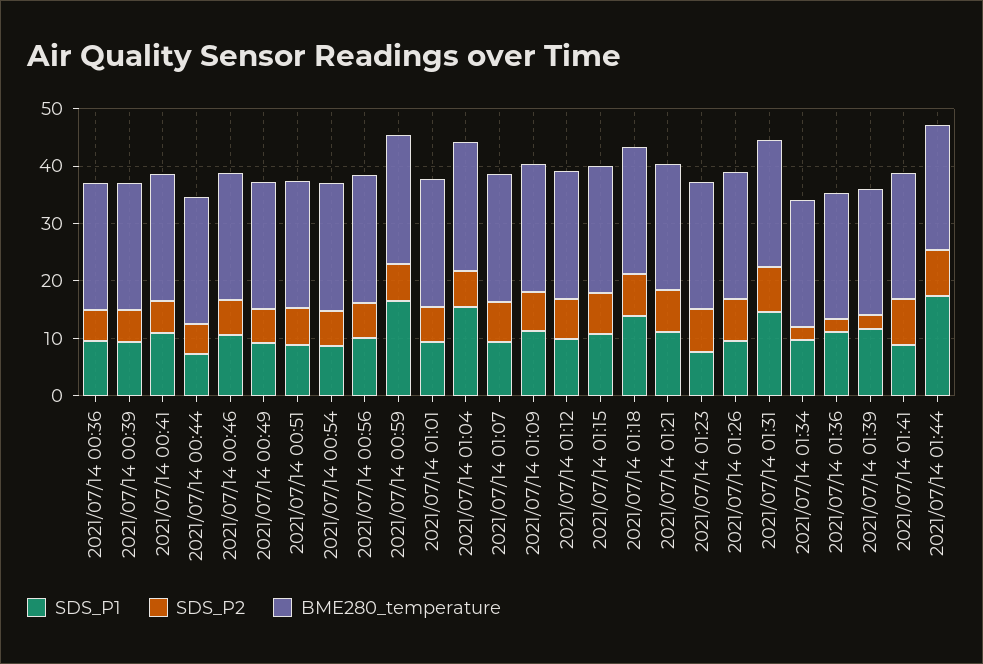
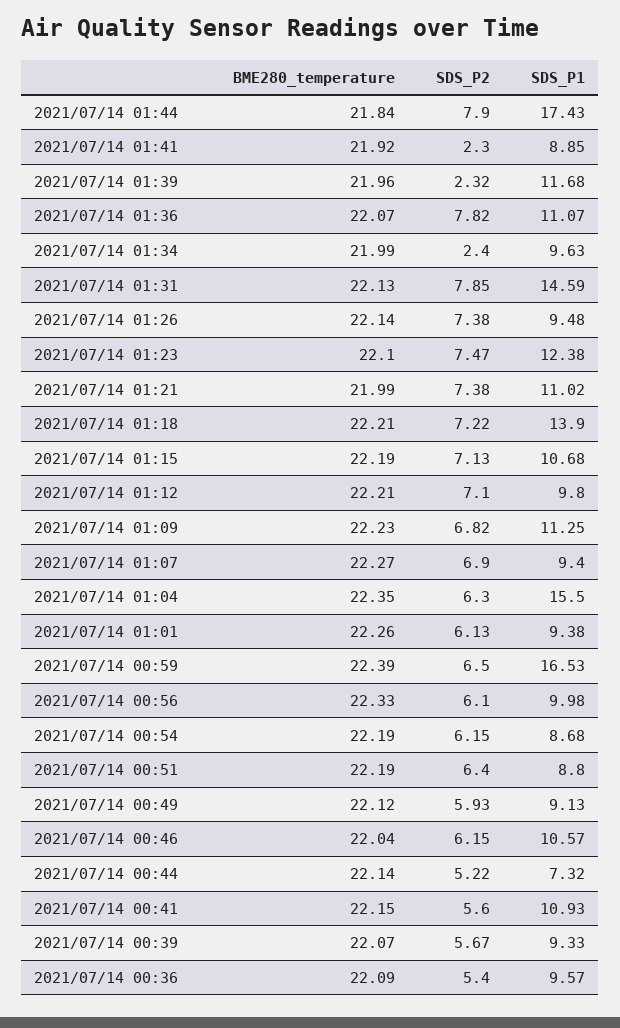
  {
    "SDS_P1": {
      "2021/07/14 00:36": 9.57,
      "2021/07/14 00:39": 9.33,
      "2021/07/14 00:41": 10.93,
      "2021/07/14 00:44": 7.32,
      "2021/07/14 00:46": 10.57,
      "2021/07/14 00:49": 9.13,
      "2021/07/14 00:51": 8.8,
      "2021/07/14 00:54": 8.68,
      "2021/07/14 00:56": 9.98,
      "2021/07/14 00:59": 16.53,
      "2021/07/14 01:01": 9.38,
      "2021/07/14 01:04": 15.5,
      "2021/07/14 01:07": 9.4,
      "2021/07/14 01:09": 11.25,
      "2021/07/14 01:12": 9.8,
      "2021/07/14 01:15": 10.68,
      "2021/07/14 01:18": 13.9,
      "2021/07/14 01:21": 11.02,
-     "2021/07/14 01:23": 8,
+     "2021/07/14 01:23": 12.38,
      "2021/07/14 01:26": 9.48,
      "2021/07/14 01:31": 14.59,
      "2021/07/14 01:34": 9.63,
      "2021/07/14 01:36": 11.07,
      "2021/07/14 01:39": 11.68,
      "2021/07/14 01:41": 8.85,
      "2021/07/14 01:44": 17.43
    },
    "SDS_P2": {
      "2021/07/14 00:36": 5.4,
      "2021/07/14 00:39": 5.67,
      "2021/07/14 00:41": 5.6,
      "2021/07/14 00:44": 5.22,
      "2021/07/14 00:46": 6.15,
      "2021/07/14 00:49": 5.93,
      "2021/07/14 00:51": 6.4,
      "2021/07/14 00:54": 6.15,
      "2021/07/14 00:56": 6.1,
      "2021/07/14 00:59": 6.5,
      "2021/07/14 01:01": 6.13,
      "2021/07/14 01:04": 6.3,
      "2021/07/14 01:07": 6.9,
      "2021/07/14 01:09": 6.82,
      "2021/07/14 01:12": 7.1,
      "2021/07/14 01:15": 7.13,
      "2021/07/14 01:18": 7.22,
      "2021/07/14 01:21": 7.38,
      "2021/07/14 01:23": 7.47,
      "2021/07/14 01:26": 7.38,
      "2021/07/14 01:31": 7.85,
      "2021/07/14 01:34": 2.4,
-     "2021/07/14 01:36": 2,
+     "2021/07/14 01:36": 7.82,
      "2021/07/14 01:39": 2.32,
-     "2021/07/14 01:41": 8,
+     "2021/07/14 01:41": 2.3,
      "2021/07/14 01:44": 7.9
    },
    "BME280_temperature": {
      "2021/07/14 00:36": 22.09,
      "2021/07/14 00:39": 22.07,
      "2021/07/14 00:41": 22.15,
      "2021/07/14 00:44": 22.14,
      "2021/07/14 00:46": 22.04,
      "2021/07/14 00:49": 22.12,
      "2021/07/14 00:51": 22.19,
      "2021/07/14 00:54": 22.19,
      "2021/07/14 00:56": 22.33,
      "2021/07/14 00:59": 22.39,
      "2021/07/14 01:01": 22.26,
      "2021/07/14 01:04": 22.35,
      "2021/07/14 01:07": 22.27,
      "2021/07/14 01:09": 22.23,
      "2021/07/14 01:12": 22.21,
      "2021/07/14 01:15": 22.19,
      "2021/07/14 01:18": 22.21,
      "2021/07/14 01:21": 21.99,
      "2021/07/14 01:23": 22.1,
      "2021/07/14 01:26": 22.14,
      "2021/07/14 01:31": 22.13,
      "2021/07/14 01:34": 21.99,
      "2021/07/14 01:36": 22.07,
      "2021/07/14 01:39": 21.96,
      "2021/07/14 01:41": 21.92,
      "2021/07/14 01:44": 21.84
    }
  }

